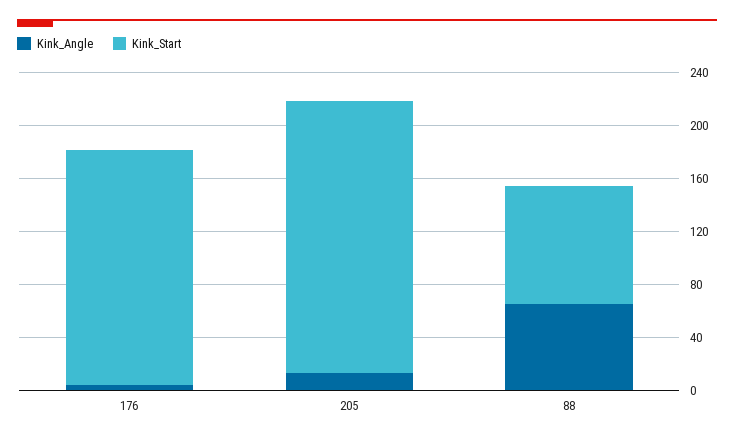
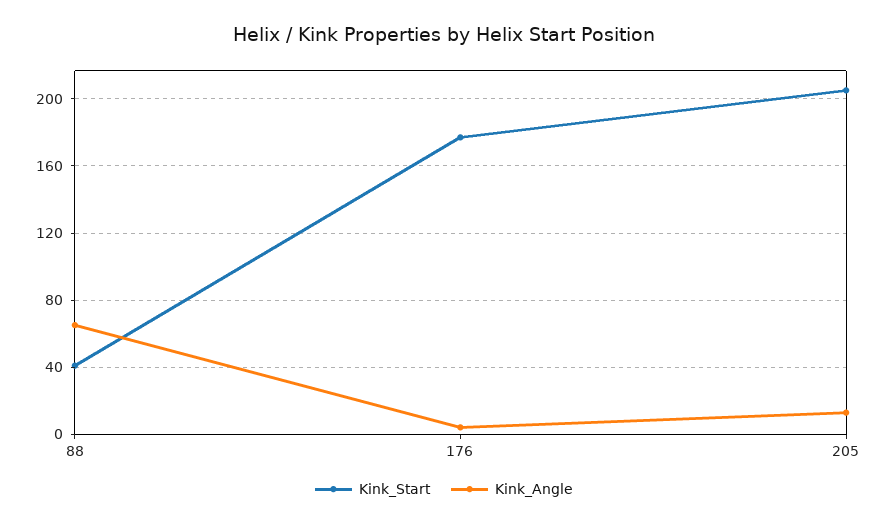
  {
    "Kink_Angle": {
      "176": 5,
      "205": 15,
      "88": 65
    },
    "Kink_Start": {
      "176": 175,
      "205": 205,
-     "88": 90
+     "88": 40
    }
  }

